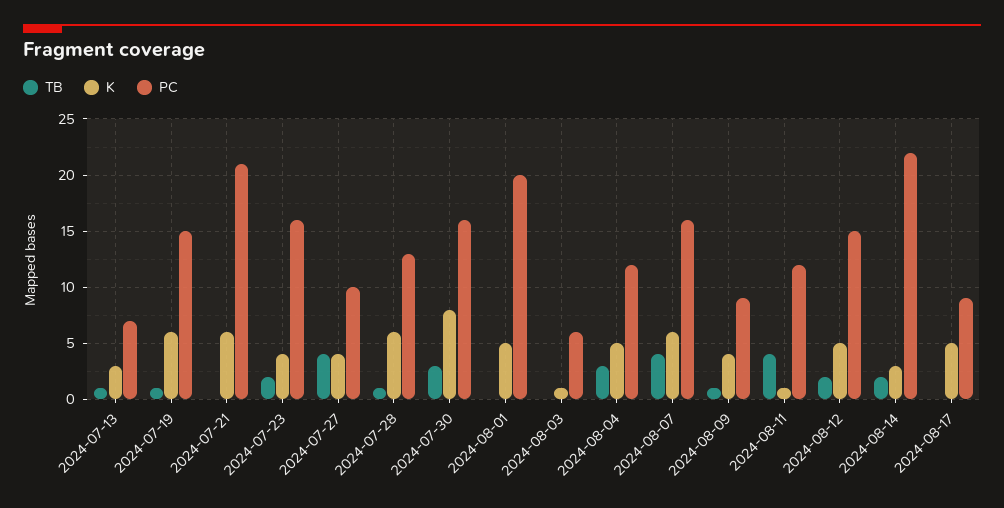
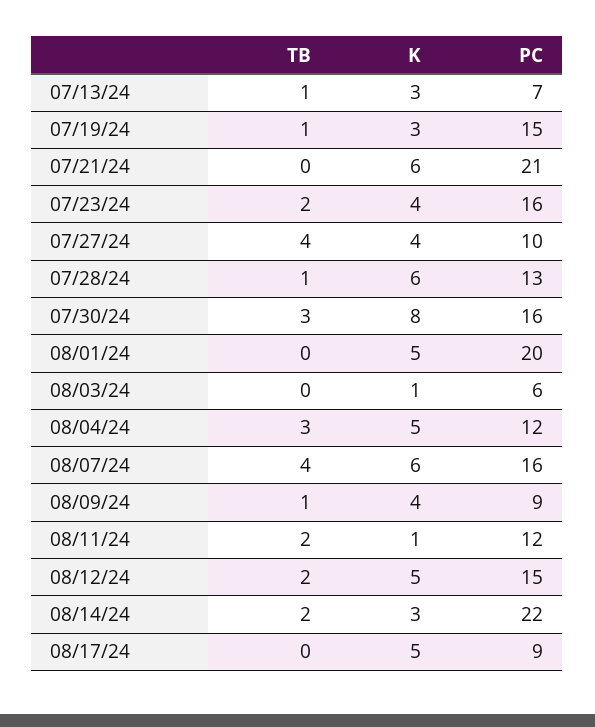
  {
    "TB": {
      "2024-07-13": 1,
      "2024-07-19": 1,
      "2024-07-21": 0,
      "2024-07-23": 2,
      "2024-07-27": 4,
      "2024-07-28": 1,
      "2024-07-30": 3,
      "2024-08-01": 0,
      "2024-08-03": 0,
      "2024-08-04": 3,
      "2024-08-07": 4,
      "2024-08-09": 1,
-     "2024-08-11": 4,
+     "2024-08-11": 2,
      "2024-08-12": 2,
      "2024-08-14": 2,
      "2024-08-17": 0
    },
    "K": {
      "2024-07-13": 3,
-     "2024-07-19": 6,
+     "2024-07-19": 3,
      "2024-07-21": 6,
      "2024-07-23": 4,
      "2024-07-27": 4,
      "2024-07-28": 6,
      "2024-07-30": 8,
      "2024-08-01": 5,
      "2024-08-03": 1,
      "2024-08-04": 5,
      "2024-08-07": 6,
      "2024-08-09": 4,
      "2024-08-11": 1,
      "2024-08-12": 5,
      "2024-08-14": 3,
      "2024-08-17": 5
    },
    "PC": {
      "2024-07-13": 7,
      "2024-07-19": 15,
      "2024-07-21": 21,
      "2024-07-23": 16,
      "2024-07-27": 10,
      "2024-07-28": 13,
      "2024-07-30": 16,
      "2024-08-01": 20,
      "2024-08-03": 6,
      "2024-08-04": 12,
      "2024-08-07": 16,
      "2024-08-09": 9,
      "2024-08-11": 12,
      "2024-08-12": 15,
      "2024-08-14": 22,
      "2024-08-17": 9
    }
  }

